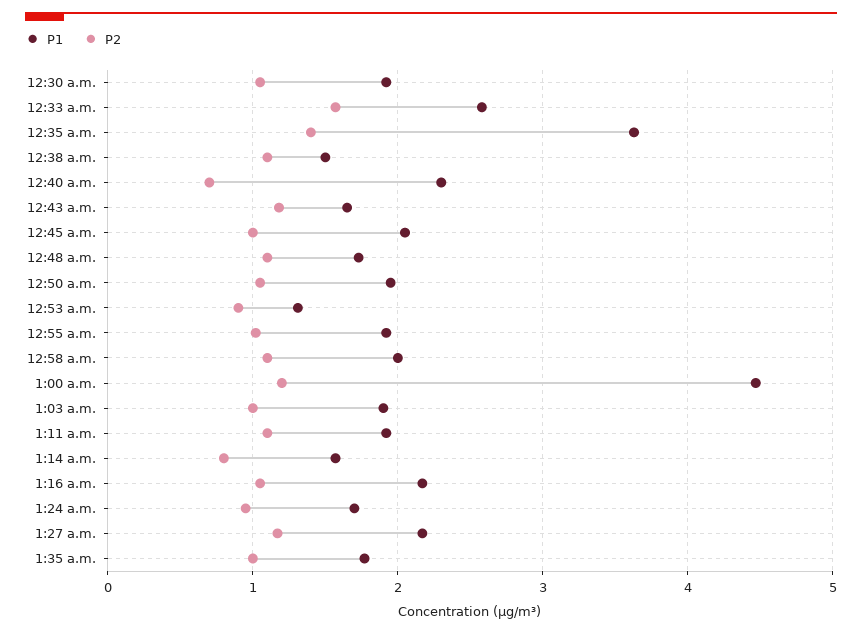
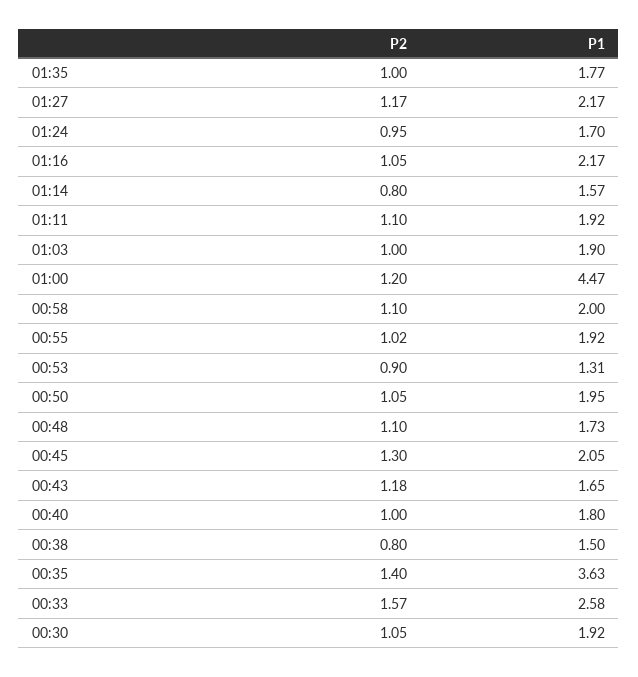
  {
    "P1": {
      "12:30 a.m.": 1.92,
      "12:33 a.m.": 2.58,
      "12:35 a.m.": 3.63,
      "12:38 a.m.": 1.5,
-     "12:40 a.m.": 2.3,
+     "12:40 a.m.": 1.8,
      "12:43 a.m.": 1.65,
      "12:45 a.m.": 2.05,
      "12:48 a.m.": 1.73,
      "12:50 a.m.": 1.95,
      "12:53 a.m.": 1.31,
      "12:55 a.m.": 1.92,
      "12:58 a.m.": 2,
      "1:00 a.m.": 4.47,
      "1:03 a.m.": 1.9,
      "1:11 a.m.": 1.92,
      "1:14 a.m.": 1.57,
      "1:16 a.m.": 2.17,
      "1:24 a.m.": 1.7,
      "1:27 a.m.": 2.17,
      "1:35 a.m.": 1.77
    },
    "P2": {
      "12:30 a.m.": 1.05,
      "12:33 a.m.": 1.57,
      "12:35 a.m.": 1.4,
-     "12:38 a.m.": 1.1,
+     "12:38 a.m.": 0.8,
-     "12:40 a.m.": 0.7,
+     "12:40 a.m.": 1,
      "12:43 a.m.": 1.18,
-     "12:45 a.m.": 1,
+     "12:45 a.m.": 1.3,
      "12:48 a.m.": 1.1,
      "12:50 a.m.": 1.05,
      "12:53 a.m.": 0.9,
      "12:55 a.m.": 1.02,
      "12:58 a.m.": 1.1,
      "1:00 a.m.": 1.2,
      "1:03 a.m.": 1,
      "1:11 a.m.": 1.1,
      "1:14 a.m.": 0.8,
      "1:16 a.m.": 1.05,
      "1:24 a.m.": 0.95,
      "1:27 a.m.": 1.17,
      "1:35 a.m.": 1
    }
  }

